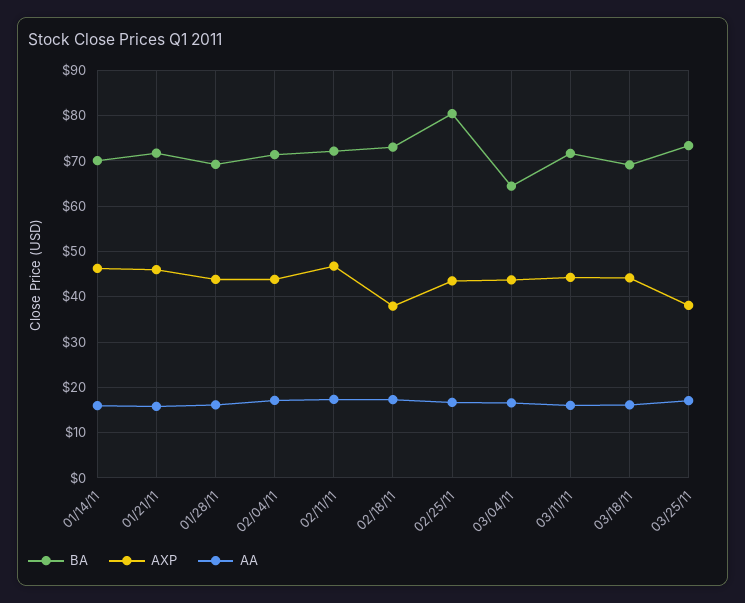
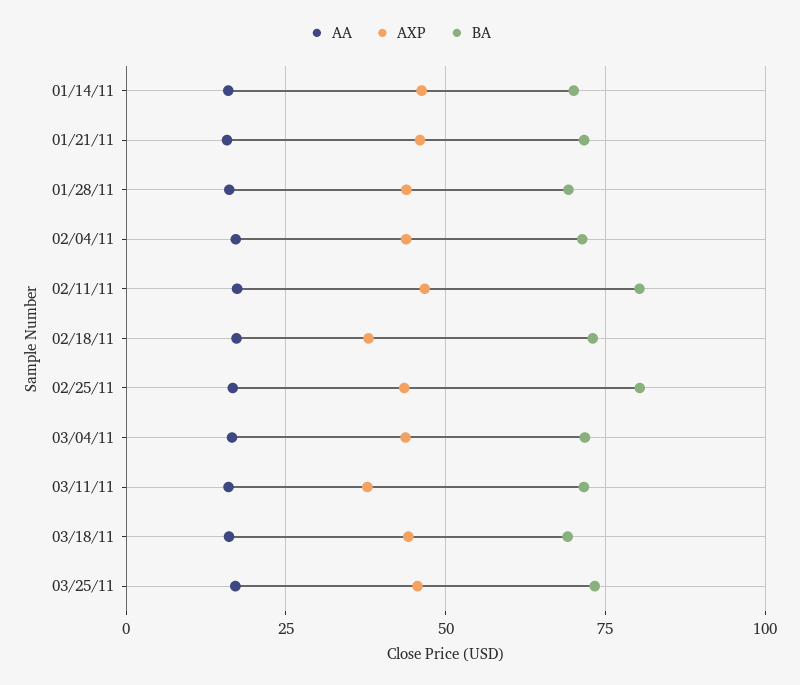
  {
    "BA": {
      "01/14/11": 70,
      "01/21/11": 72,
      "01/28/11": 70,
      "02/04/11": 72,
-     "02/11/11": 72,
+     "02/11/11": 80,
      "02/18/11": 74,
      "02/25/11": 80,
-     "03/04/11": 64,
+     "03/04/11": 72.5,
      "03/11/11": 72,
      "03/18/11": 70,
      "03/25/11": 74
    },
    "AXP": {
      "01/14/11": 46,
      "01/21/11": 46,
      "01/28/11": 44,
      "02/04/11": 44,
      "02/11/11": 46,
      "02/18/11": 38,
      "02/25/11": 44,
      "03/04/11": 44,
-     "03/11/11": 44,
+     "03/11/11": 37.5,
      "03/18/11": 44,
-     "03/25/11": 38
+     "03/25/11": 45
    },
    "AA": {
      "01/14/11": 16,
      "01/21/11": 16,
      "01/28/11": 16,
      "02/04/11": 18,
      "02/11/11": 18,
      "02/18/11": 18,
      "02/25/11": 16,
      "03/04/11": 16,
      "03/11/11": 16,
      "03/18/11": 16,
      "03/25/11": 18
    }
  }

